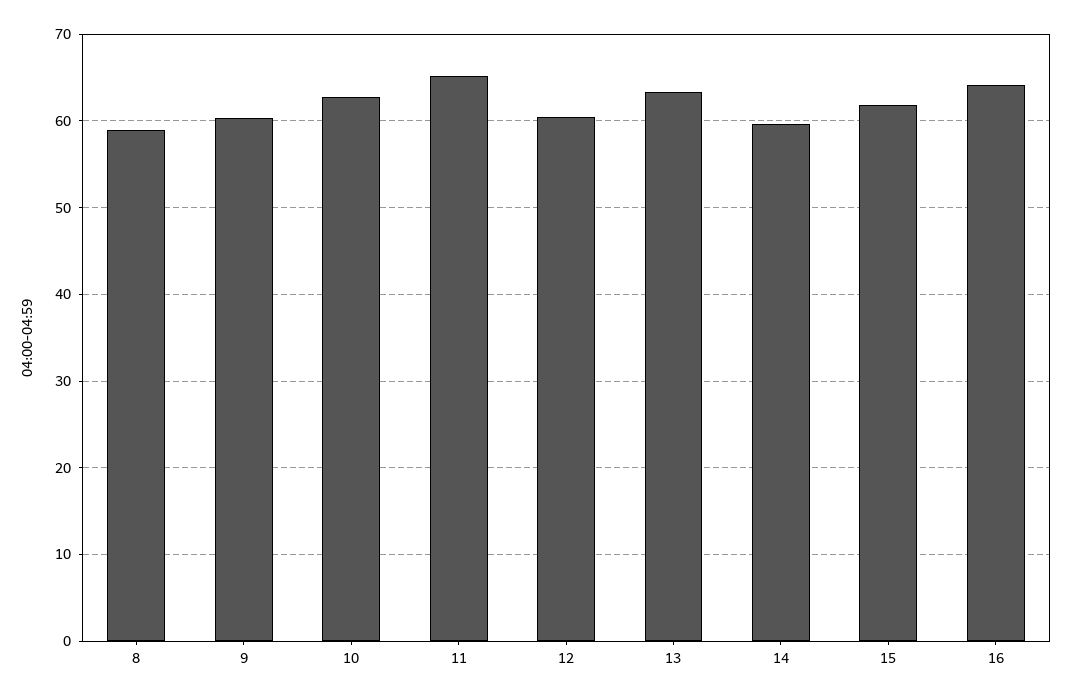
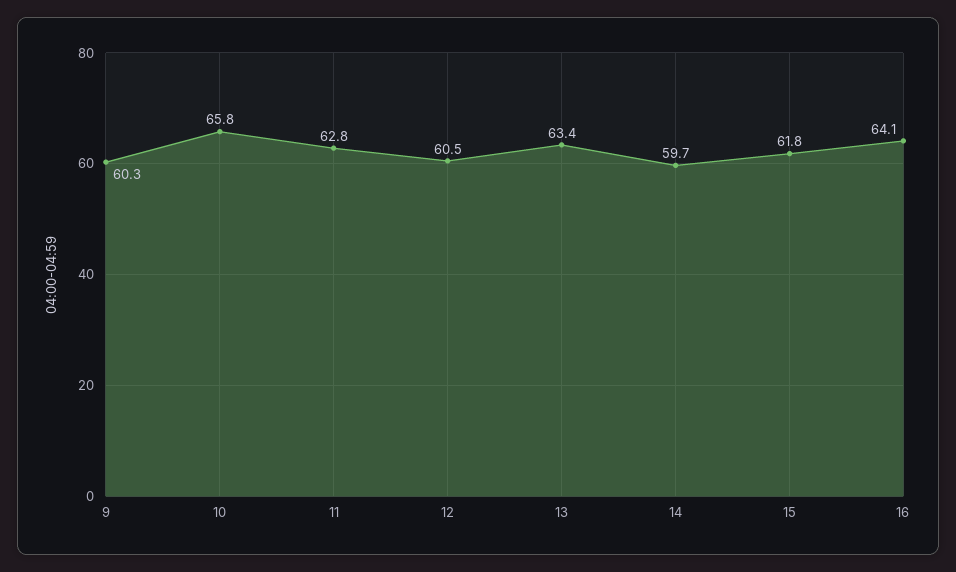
  {
-   "8": 59,
    "9": 60.3,
-   "10": 63,
+   "10": 65.8,
-   "11": 65,
+   "11": 62.8,
    "12": 60.5,
    "13": 63.4,
    "14": 59.7,
    "15": 61.8,
    "16": 64.1
  }

